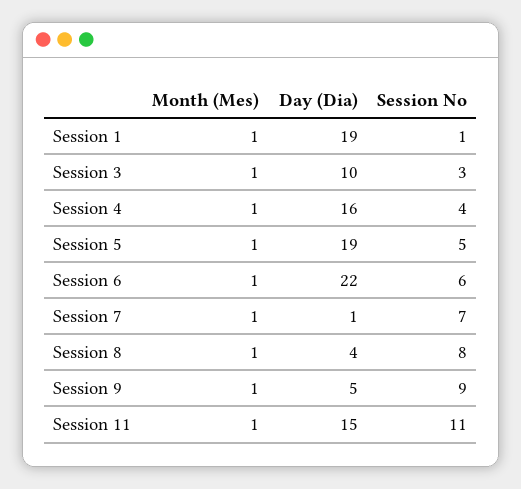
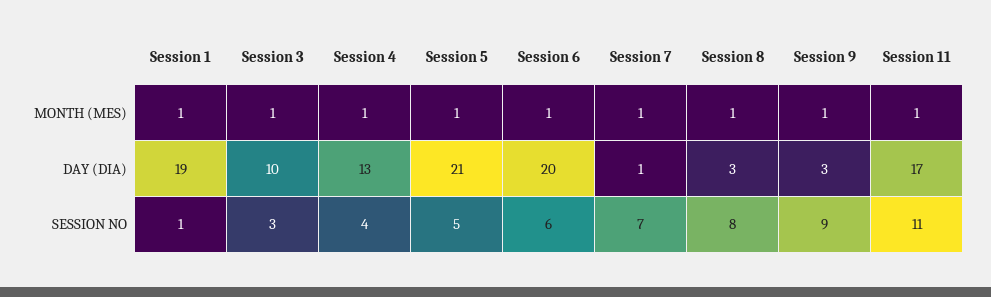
  {
    "Month (Mes)": {
      "Session 1": 1,
      "Session 3": 1,
      "Session 4": 1,
      "Session 5": 1,
      "Session 6": 1,
      "Session 7": 1,
      "Session 8": 1,
      "Session 9": 1,
      "Session 11": 1
    },
    "Day (Dia)": {
      "Session 1": 19,
      "Session 3": 10,
-     "Session 4": 16,
+     "Session 4": 13,
-     "Session 5": 19,
+     "Session 5": 21,
-     "Session 6": 22,
+     "Session 6": 20,
      "Session 7": 1,
-     "Session 8": 4,
+     "Session 8": 3,
-     "Session 9": 5,
+     "Session 9": 3,
-     "Session 11": 15
+     "Session 11": 17
    },
    "Session No": {
      "Session 1": 1,
      "Session 3": 3,
      "Session 4": 4,
      "Session 5": 5,
      "Session 6": 6,
      "Session 7": 7,
      "Session 8": 8,
      "Session 9": 9,
      "Session 11": 11
    }
  }

